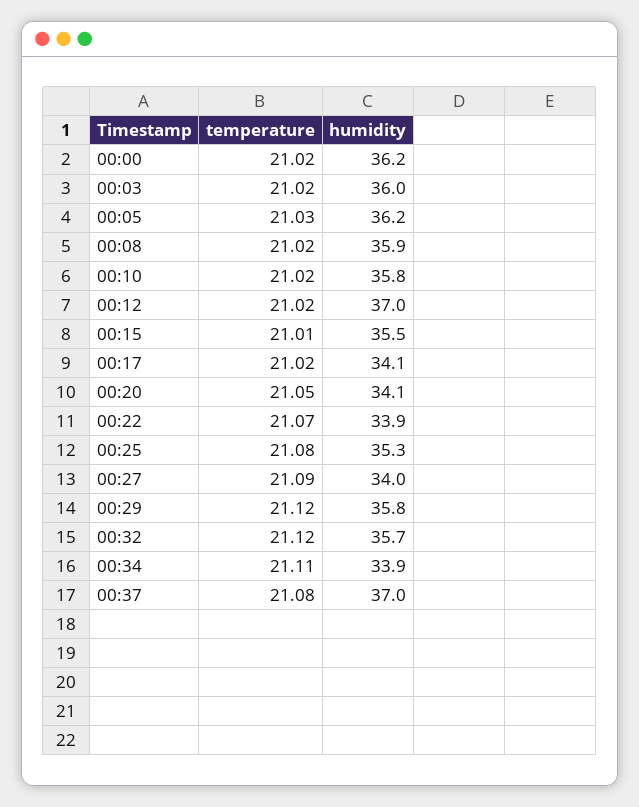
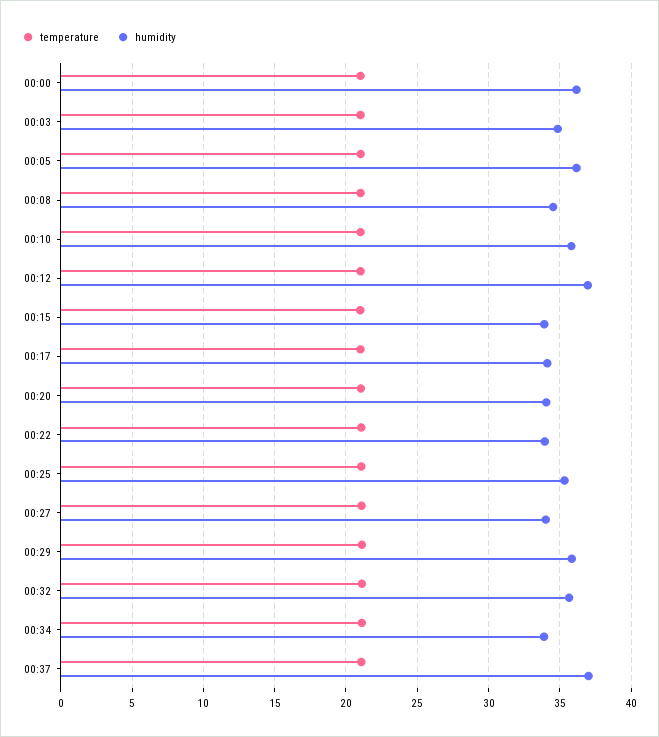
  {
    "temperature": {
      "00:00": 21.02,
      "00:03": 21.02,
      "00:05": 21.03,
      "00:08": 21.02,
      "00:10": 21.02,
      "00:12": 21.02,
      "00:15": 21.01,
      "00:17": 21.02,
      "00:20": 21.05,
      "00:22": 21.07,
      "00:25": 21.08,
      "00:27": 21.09,
      "00:29": 21.12,
      "00:32": 21.12,
      "00:34": 21.11,
      "00:37": 21.08
    },
    "humidity": {
      "00:00": 36.2,
-     "00:03": 36,
+     "00:03": 35,
      "00:05": 36.2,
-     "00:08": 35.9,
+     "00:08": 34.5,
      "00:10": 35.8,
      "00:12": 37,
-     "00:15": 35.5,
+     "00:15": 34,
      "00:17": 34.1,
      "00:20": 34.1,
      "00:22": 33.9,
      "00:25": 35.3,
      "00:27": 34,
      "00:29": 35.8,
      "00:32": 35.7,
      "00:34": 33.9,
      "00:37": 37
    }
  }

